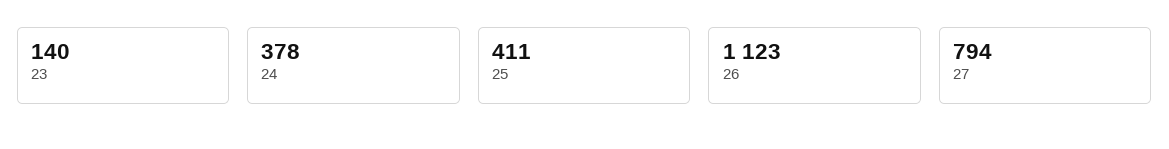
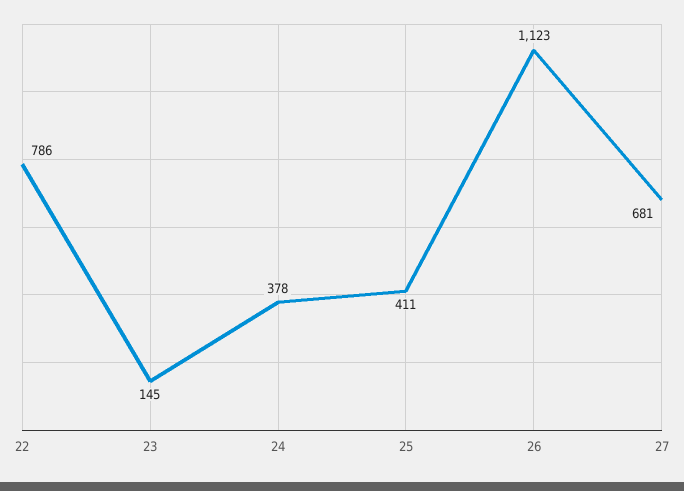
  {
-   "23": 140,
+   "23": 145,
    "24": 378,
    "25": 411,
    "26": 1123,
-   "27": 794
+   "27": 681,
+   "22": 786
  }

